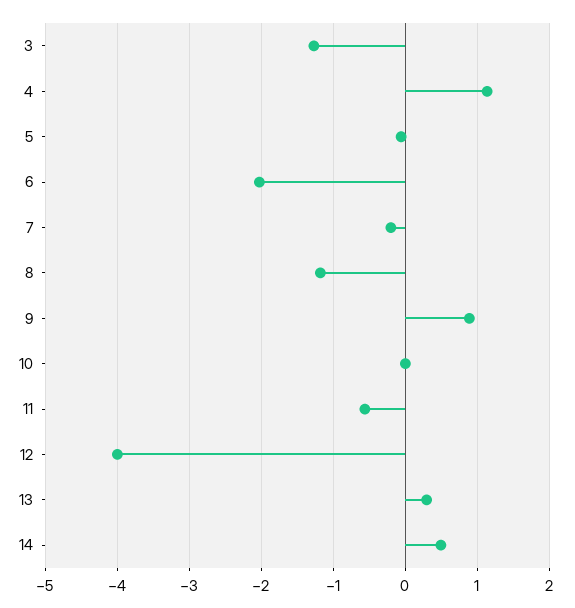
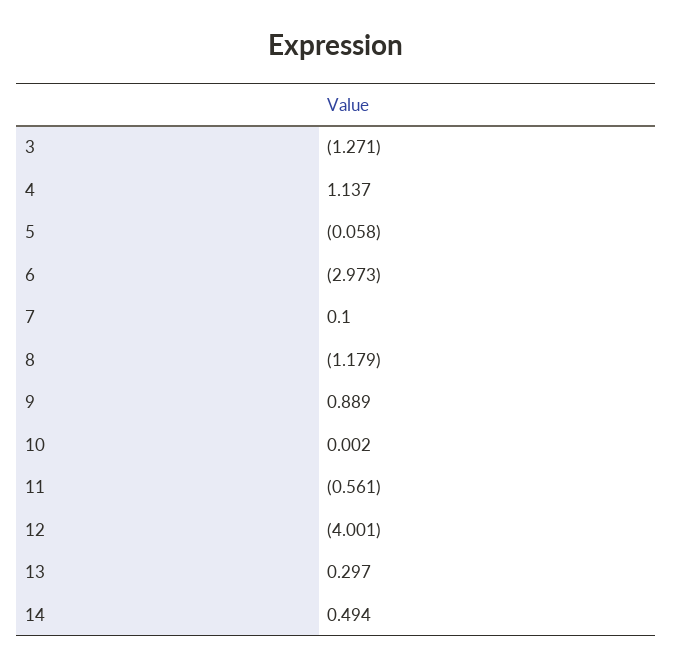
  {
    "3": -1.271,
    "4": 1.137,
    "5": -0.058,
-   "6": -2,
+   "6": -2.973,
-   "7": -0.2,
+   "7": 0.1,
    "8": -1.179,
    "9": 0.889,
    "10": 0.002,
    "11": -0.561,
    "12": -4.001,
    "13": 0.297,
    "14": 0.494
  }

